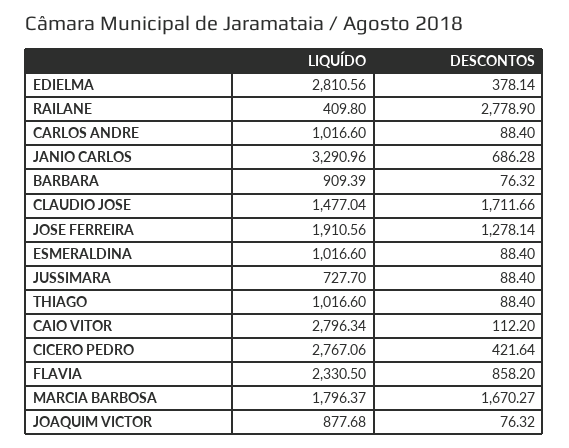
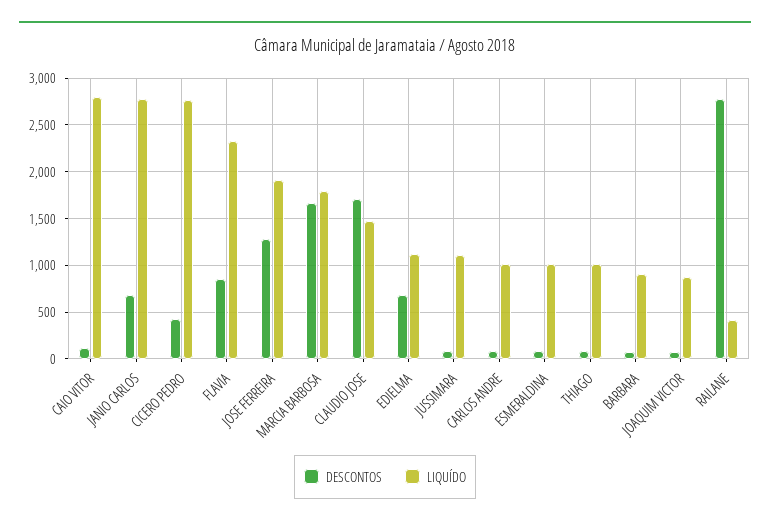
  {
    "LIQUÍDO": {
-     "EDIELMA": 2810.56,
+     "EDIELMA": 1100,
      "RAILANE": 409.8,
      "CARLOS ANDRE": 1016.6,
-     "JANIO CARLOS": 3290.96,
+     "JANIO CARLOS": 2800,
      "BARBARA": 909.39,
      "CLAUDIO JOSE": 1477.04,
      "JOSE FERREIRA": 1910.56,
      "ESMERALDINA": 1016.6,
-     "JUSSIMARA": 727.7,
+     "JUSSIMARA": 1100,
      "THIAGO": 1016.6,
      "CAIO VITOR": 2796.34,
      "CICERO PEDRO": 2767.06,
      "FLAVIA": 2330.5,
      "MARCIA BARBOSA": 1796.37,
      "JOAQUIM VICTOR": 877.68
    },
    "DESCONTOS": {
-     "EDIELMA": 378.14,
+     "EDIELMA": 700,
      "RAILANE": 2778.9,
      "CARLOS ANDRE": 88.4,
      "JANIO CARLOS": 686.28,
      "BARBARA": 76.32,
      "CLAUDIO JOSE": 1711.66,
      "JOSE FERREIRA": 1278.14,
      "ESMERALDINA": 88.4,
      "JUSSIMARA": 88.4,
      "THIAGO": 88.4,
      "CAIO VITOR": 112.2,
      "CICERO PEDRO": 421.64,
      "FLAVIA": 858.2,
      "MARCIA BARBOSA": 1670.27,
      "JOAQUIM VICTOR": 76.32
    }
  }

